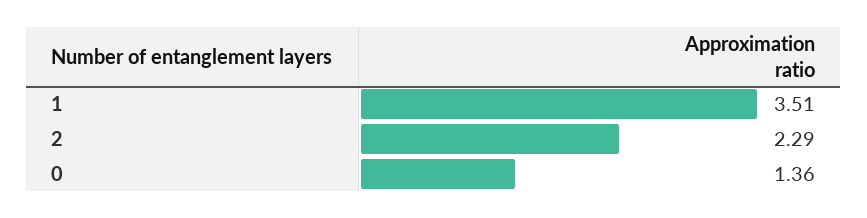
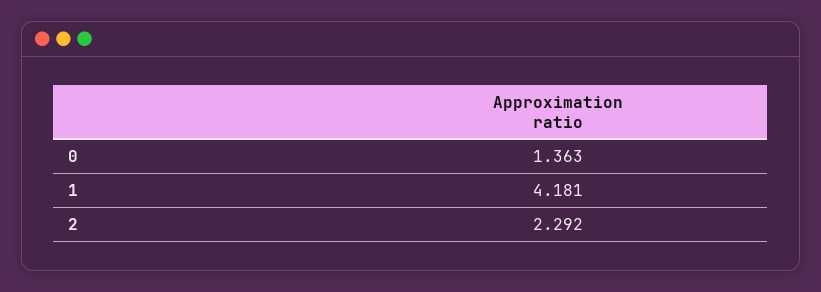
  {
-   "1": 3.51,
+   "1": 4.181,
    "2": 2.292,
    "0": 1.363
  }

